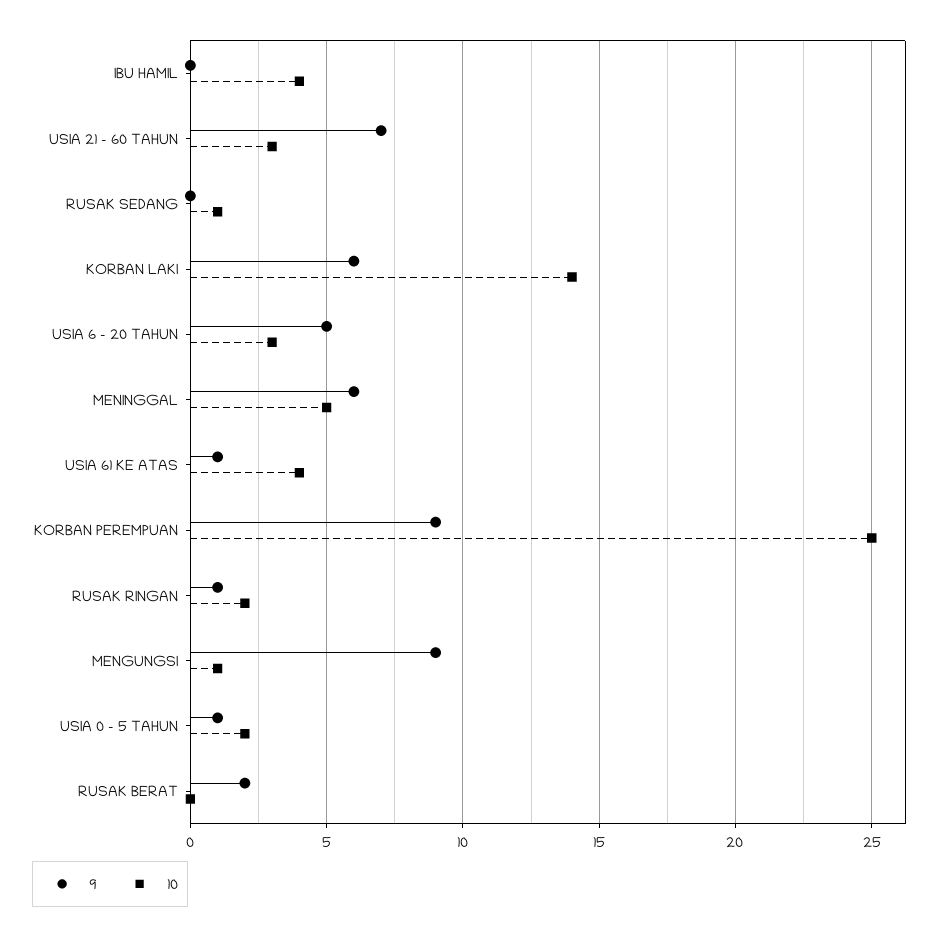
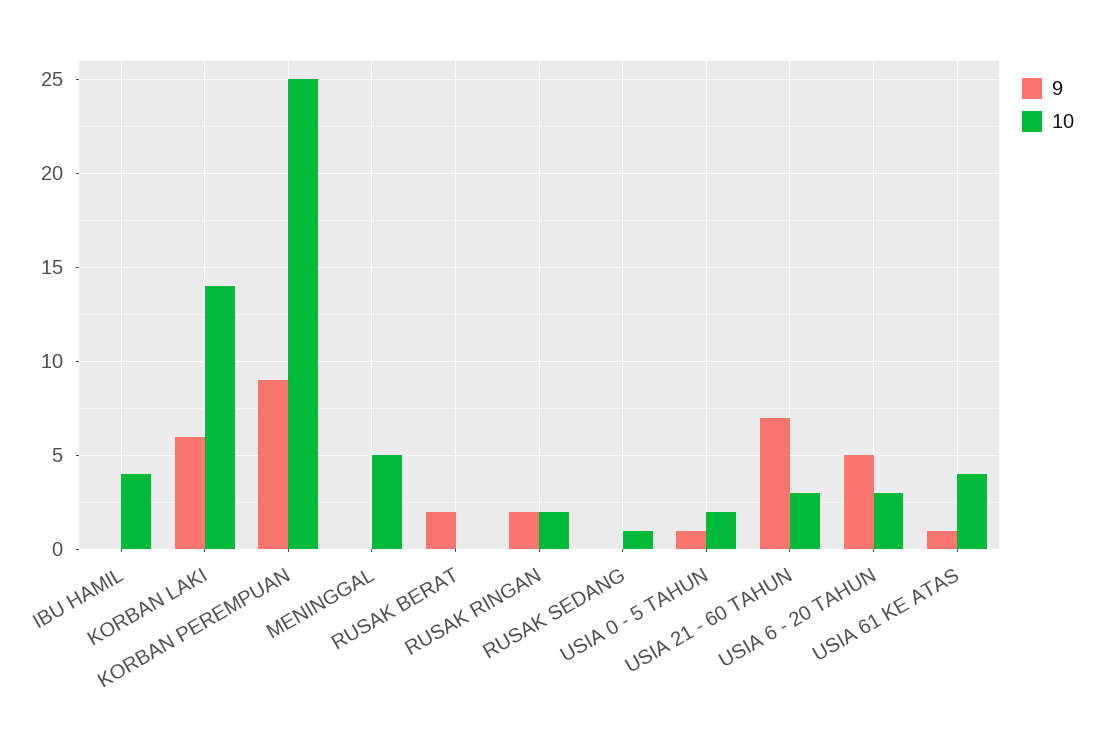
  {
    "9": {
      "IBU HAMIL": 0,
      "USIA 21 - 60 TAHUN": 7,
      "RUSAK SEDANG": 0,
      "KORBAN LAKI": 6,
      "USIA 6 - 20 TAHUN": 5,
-     "MENINGGAL": 6,
+     "MENINGGAL": 0,
      "USIA 61 KE ATAS": 1,
      "KORBAN PEREMPUAN": 9,
-     "RUSAK RINGAN": 1,
+     "RUSAK RINGAN": 2,
-     "MENGUNGSI": 9,
      "USIA 0 - 5 TAHUN": 1,
      "RUSAK BERAT": 2
    },
    "10": {
      "IBU HAMIL": 4,
      "USIA 21 - 60 TAHUN": 3,
      "RUSAK SEDANG": 1,
      "KORBAN LAKI": 14,
      "USIA 6 - 20 TAHUN": 3,
      "MENINGGAL": 5,
      "USIA 61 KE ATAS": 4,
      "KORBAN PEREMPUAN": 25,
      "RUSAK RINGAN": 2,
-     "MENGUNGSI": 1,
      "USIA 0 - 5 TAHUN": 2,
      "RUSAK BERAT": 0
    }
  }

